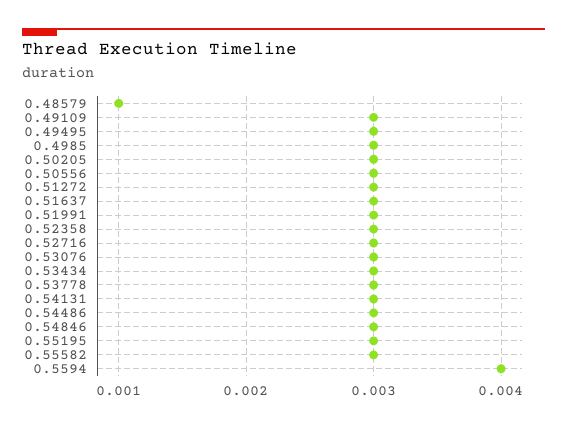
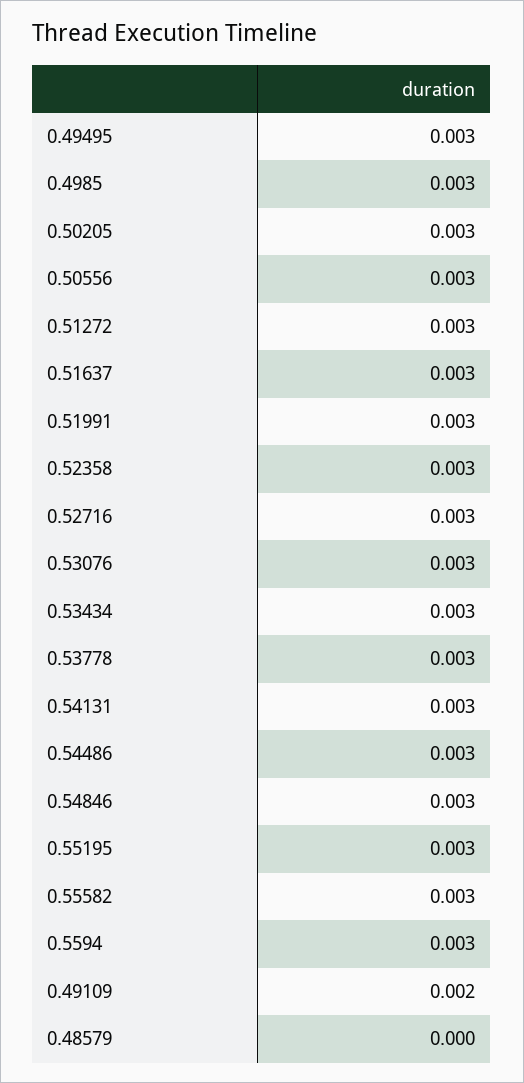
  {
-   "0.48579": 0.001,
+   "0.48579": 0,
-   "0.49109": 0.003,
+   "0.49109": 0.002,
    "0.49495": 0.003,
    "0.4985": 0.003,
    "0.50205": 0.003,
    "0.50556": 0.003,
    "0.51272": 0.003,
    "0.51637": 0.003,
    "0.51991": 0.003,
    "0.52358": 0.003,
    "0.52716": 0.003,
    "0.53076": 0.003,
    "0.53434": 0.003,
    "0.53778": 0.003,
    "0.54131": 0.003,
    "0.54486": 0.003,
    "0.54846": 0.003,
    "0.55195": 0.003,
    "0.55582": 0.003,
-   "0.5594": 0.004
+   "0.5594": 0.003
  }

